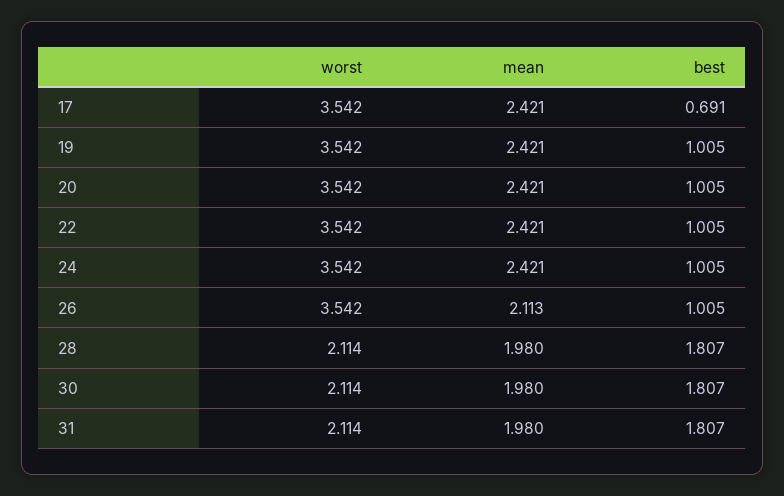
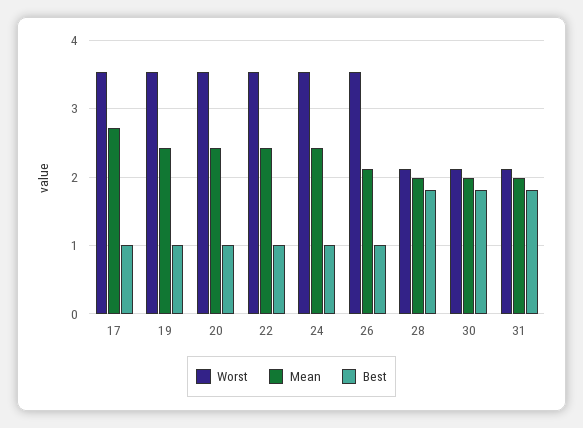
  {
    "worst": {
      "17": 3.542,
      "19": 3.542,
      "20": 3.542,
      "22": 3.542,
      "24": 3.542,
      "26": 3.542,
      "28": 2.114,
      "30": 2.114,
      "31": 2.114
    },
    "mean": {
-     "17": 2.421,
+     "17": 2.7,
      "19": 2.421,
      "20": 2.421,
      "22": 2.421,
      "24": 2.421,
      "26": 2.113,
      "28": 1.98,
      "30": 1.98,
      "31": 1.98
    },
    "best": {
-     "17": 0.691,
+     "17": 1,
      "19": 1.005,
      "20": 1.005,
      "22": 1.005,
      "24": 1.005,
      "26": 1.005,
      "28": 1.807,
      "30": 1.807,
      "31": 1.807
    }
  }

